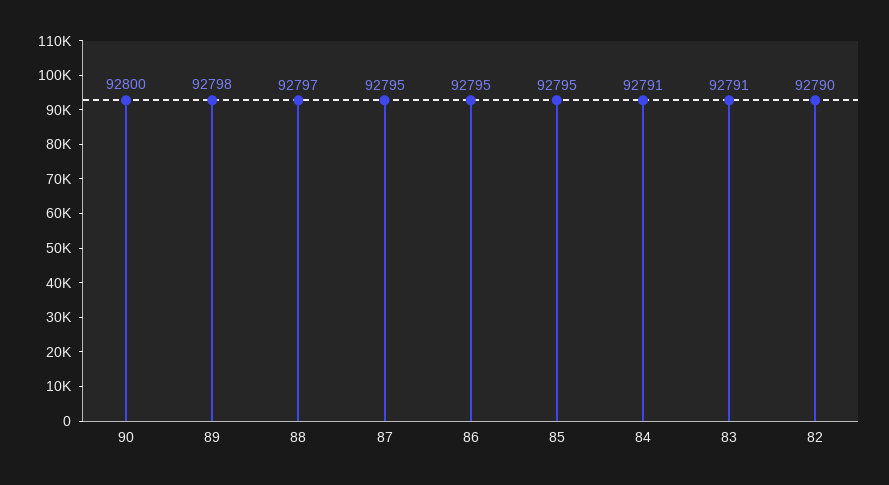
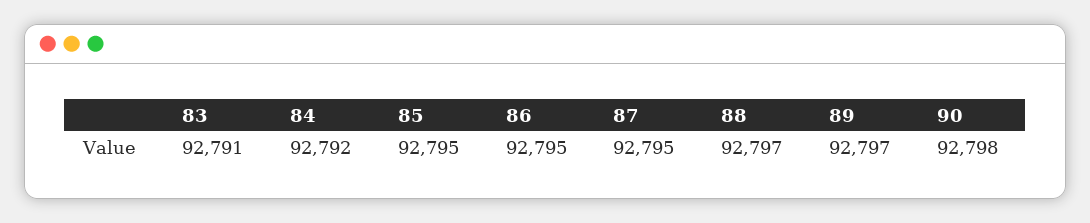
  {
-   "90": 92800,
+   "90": 92798,
-   "89": 92798,
+   "89": 92797,
    "88": 92797,
    "87": 92795,
    "86": 92795,
    "85": 92795,
-   "84": 92791,
+   "84": 92792,
-   "83": 92791,
+   "83": 92791
-   "82": 92790
  }

